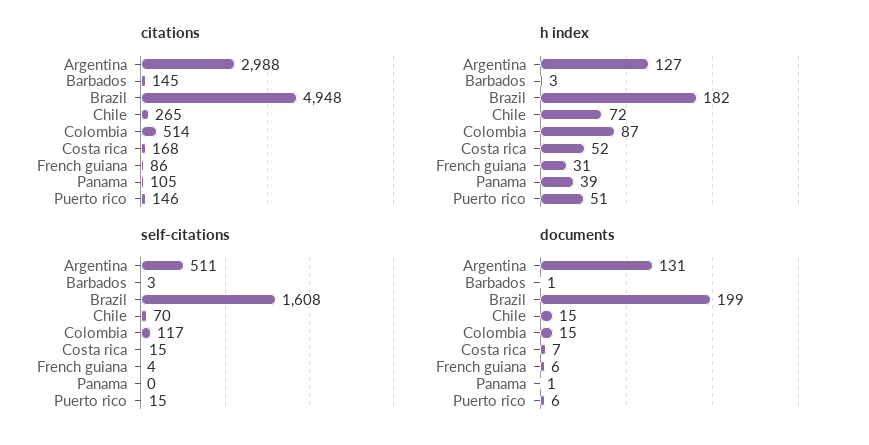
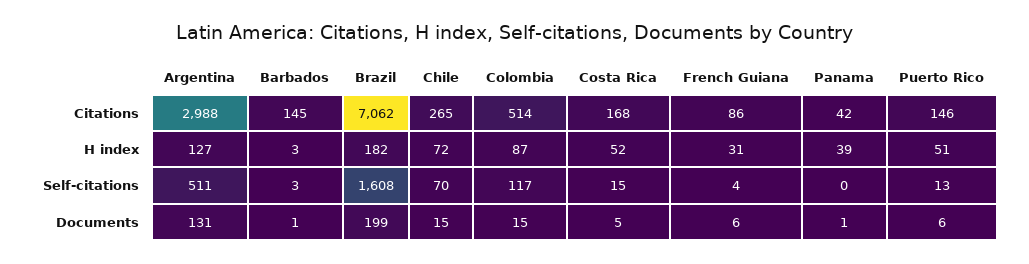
  {
    "citations": {
      "Argentina": 2988,
      "Barbados": 145,
-     "Brazil": 4948,
+     "Brazil": 7062,
      "Chile": 265,
      "Colombia": 514,
      "Costa rica": 168,
      "French guiana": 86,
-     "Panama": 105,
+     "Panama": 42,
      "Puerto rico": 146
    },
    "h index": {
      "Argentina": 127,
      "Barbados": 3,
      "Brazil": 182,
      "Chile": 72,
      "Colombia": 87,
      "Costa rica": 52,
      "French guiana": 31,
      "Panama": 39,
      "Puerto rico": 51
    },
    "self-citations": {
      "Argentina": 511,
      "Barbados": 3,
      "Brazil": 1608,
      "Chile": 70,
      "Colombia": 117,
      "Costa rica": 15,
      "French guiana": 4,
      "Panama": 0,
-     "Puerto rico": 15
+     "Puerto rico": 13
    },
    "documents": {
      "Argentina": 131,
      "Barbados": 1,
      "Brazil": 199,
      "Chile": 15,
      "Colombia": 15,
-     "Costa rica": 7,
+     "Costa rica": 5,
      "French guiana": 6,
      "Panama": 1,
      "Puerto rico": 6
    }
  }

